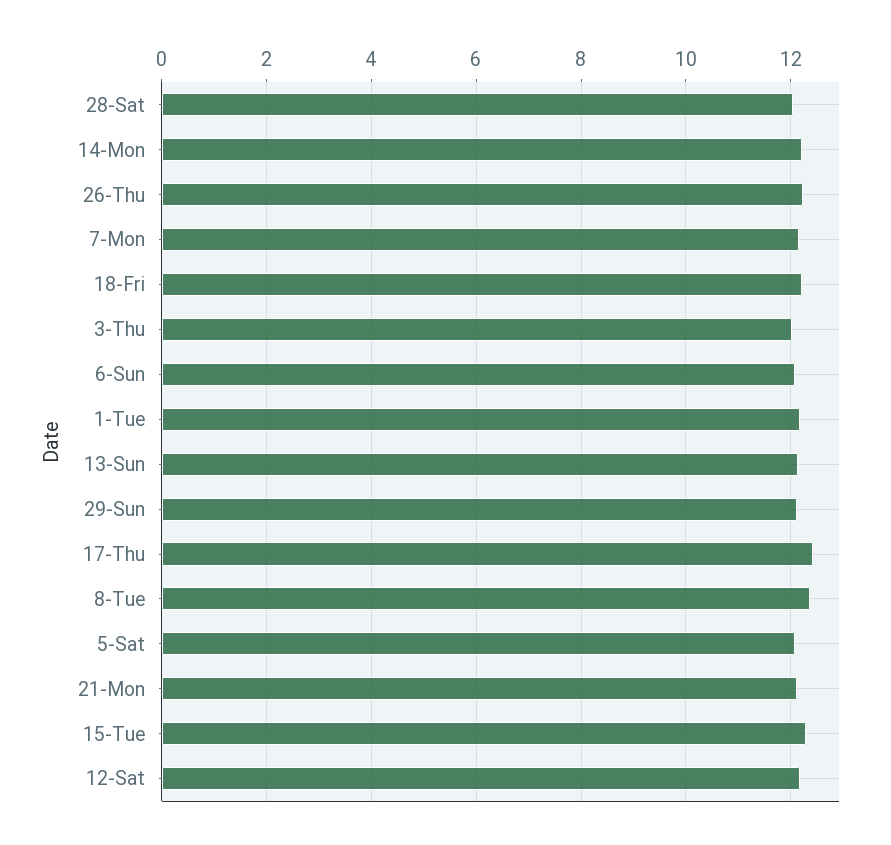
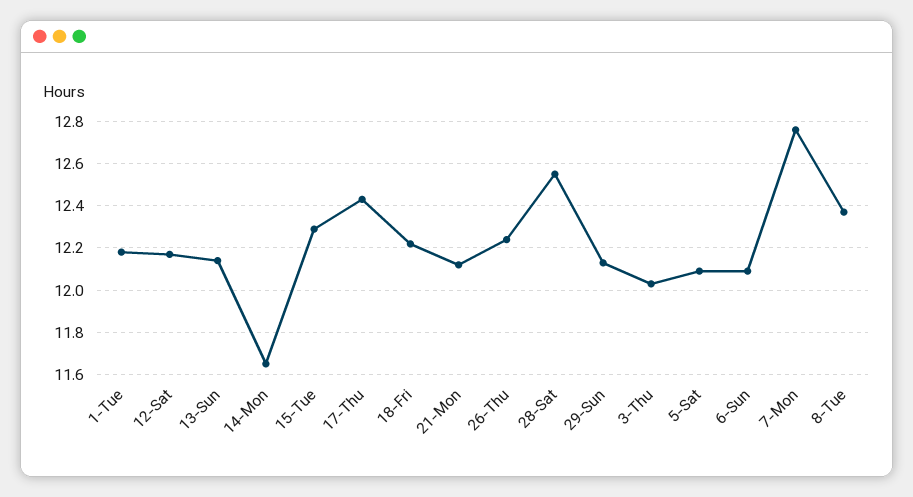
  {
-   "28-Sat": 12,
+   "28-Sat": 12.55,
-   "14-Mon": 12.2,
+   "14-Mon": 11.65,
    "26-Thu": 12.25,
-   "7-Mon": 12.2,
+   "7-Mon": 12.75,
    "18-Fri": 12.2,
    "3-Thu": 12.05,
    "6-Sun": 12.1,
    "1-Tue": 12.2,
    "13-Sun": 12.15,
    "29-Sun": 12.15,
    "17-Thu": 12.45,
    "8-Tue": 12.35,
    "5-Sat": 12.1,
    "21-Mon": 12.1,
    "15-Tue": 12.3,
    "12-Sat": 12.15
  }

